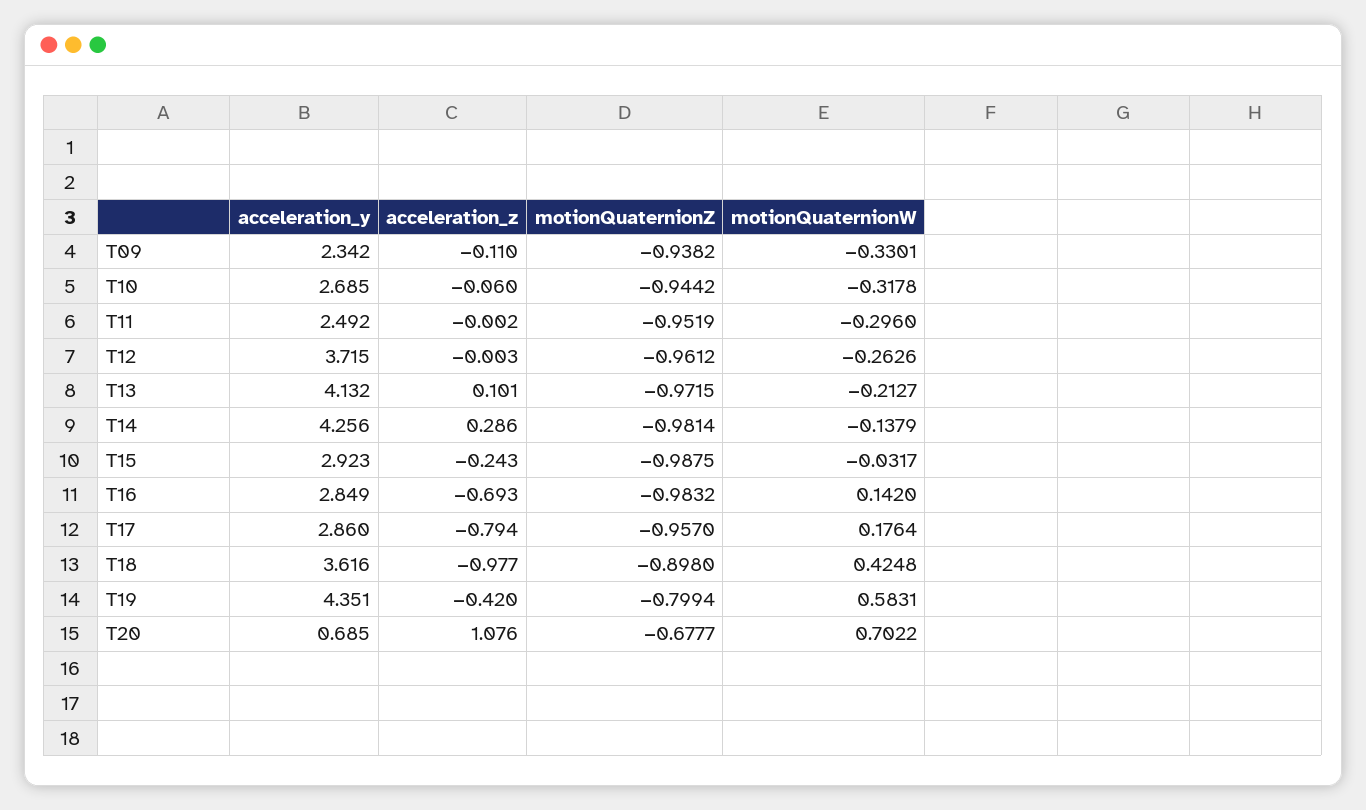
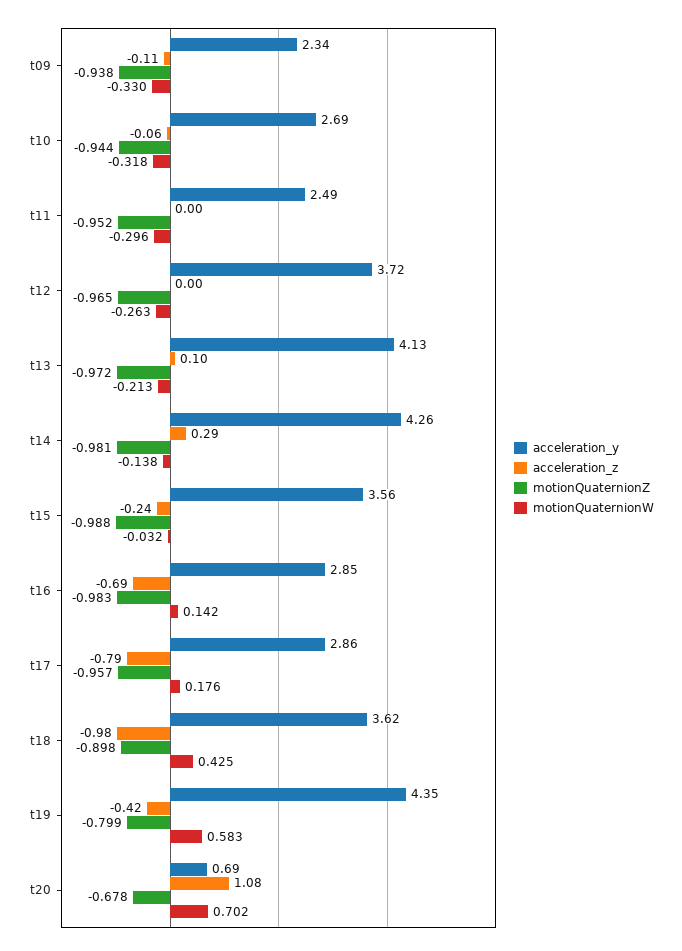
  {
    "acceleration_y": {
      "T09": 2.342,
      "T10": 2.685,
      "T11": 2.492,
      "T12": 3.715,
      "T13": 4.132,
      "T14": 4.256,
-     "T15": 2.923,
+     "T15": 3.56,
      "T16": 2.849,
      "T17": 2.86,
      "T18": 3.616,
      "T19": 4.351,
      "T20": 0.685
    },
    "acceleration_z": {
      "T09": -0.11,
      "T10": -0.06,
      "T11": -0.002,
      "T12": -0.003,
      "T13": 0.101,
      "T14": 0.286,
      "T15": -0.243,
      "T16": -0.693,
      "T17": -0.794,
      "T18": -0.977,
      "T19": -0.42,
      "T20": 1.076
    },
    "motionQuaternionZ": {
      "T09": -0.9382,
      "T10": -0.9442,
      "T11": -0.9519,
-     "T12": -0.9612,
+     "T12": -0.965,
      "T13": -0.9715,
      "T14": -0.9814,
      "T15": -0.9875,
      "T16": -0.9832,
      "T17": -0.957,
      "T18": -0.898,
      "T19": -0.7994,
      "T20": -0.6777
    },
    "motionQuaternionW": {
      "T09": -0.3301,
      "T10": -0.3178,
      "T11": -0.296,
      "T12": -0.2626,
      "T13": -0.2127,
      "T14": -0.1379,
      "T15": -0.0317,
      "T16": 0.142,
      "T17": 0.1764,
      "T18": 0.4248,
      "T19": 0.5831,
      "T20": 0.7022
    }
  }

